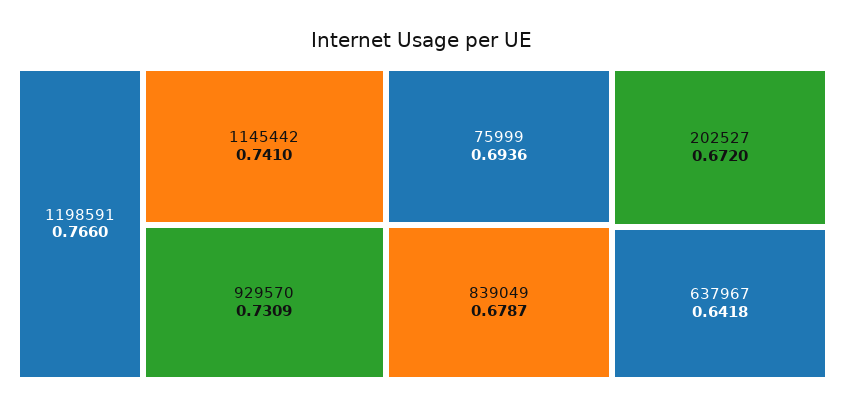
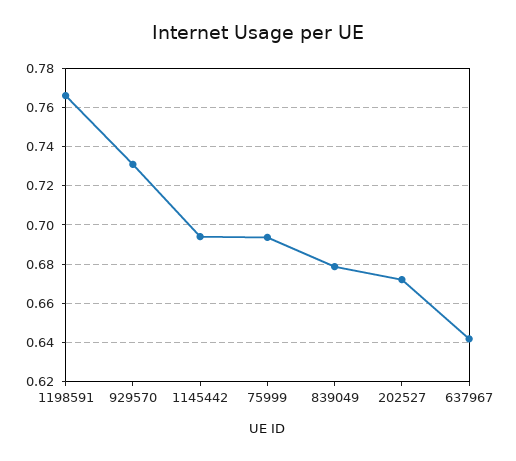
  {
    "1198591": 0.766,
-   "1145442": 0.741,
+   "1145442": 0.695,
    "929570": 0.7309,
    "75999": 0.6936,
    "839049": 0.6787,
    "202527": 0.672,
    "637967": 0.6418
  }

